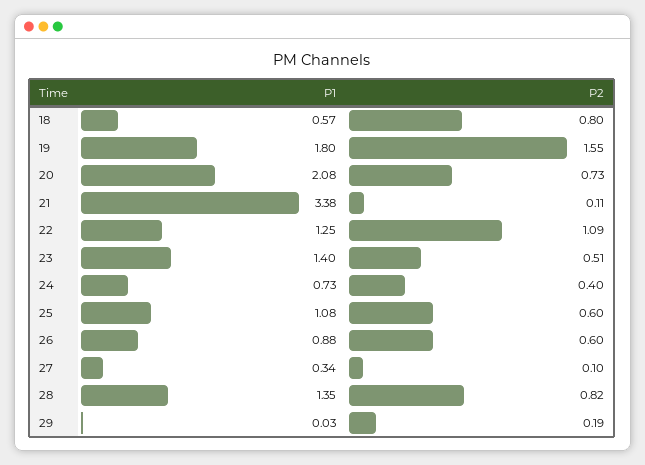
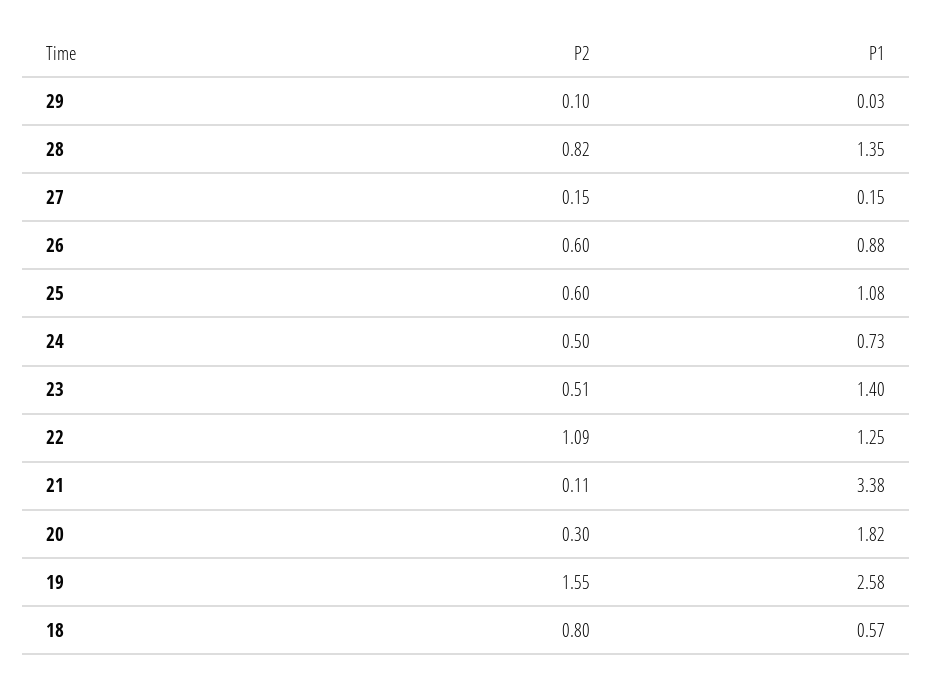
  {
    "P1": {
      "18": 0.57,
-     "19": 1.8,
+     "19": 2.58,
-     "20": 2.08,
+     "20": 1.82,
      "21": 3.38,
      "22": 1.25,
      "23": 1.4,
      "24": 0.73,
      "25": 1.08,
      "26": 0.88,
-     "27": 0.34,
+     "27": 0.15,
      "28": 1.35,
      "29": 0.03
    },
    "P2": {
      "18": 0.8,
      "19": 1.55,
-     "20": 0.73,
+     "20": 0.3,
      "21": 0.11,
      "22": 1.09,
      "23": 0.51,
-     "24": 0.4,
+     "24": 0.5,
      "25": 0.6,
      "26": 0.6,
-     "27": 0.1,
+     "27": 0.15,
      "28": 0.82,
-     "29": 0.19
+     "29": 0.1
    }
  }

